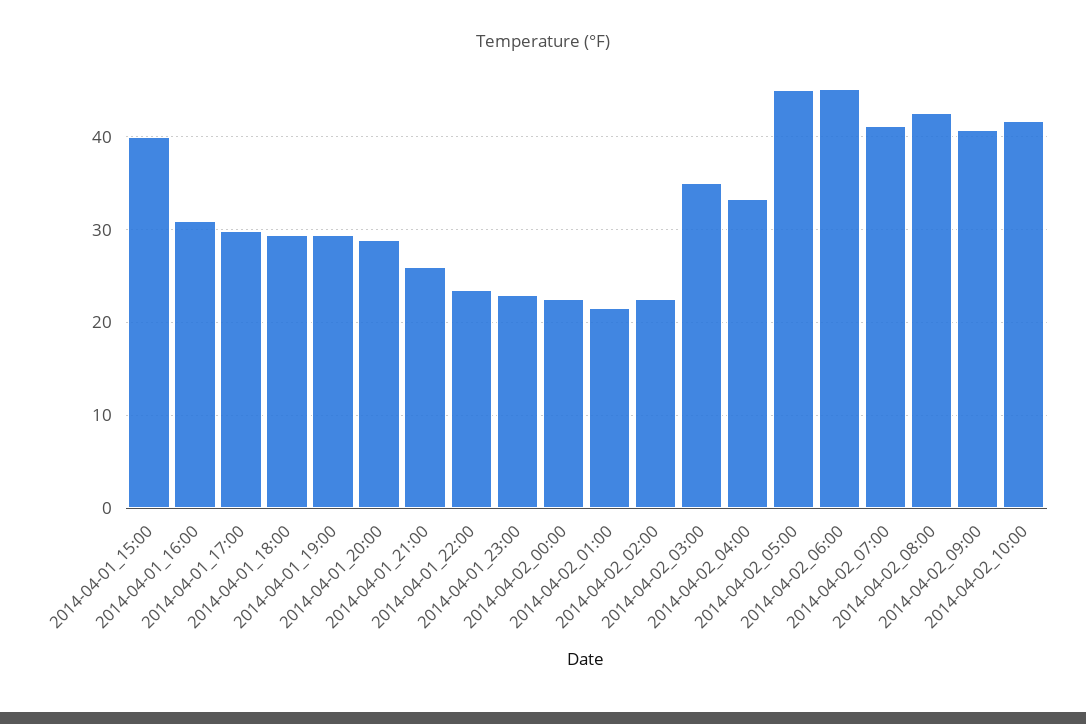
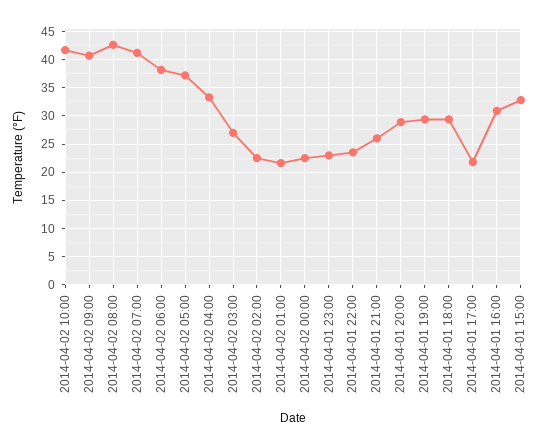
  {
-   "2014-04-01_15:00": 40,
+   "2014-04-01_15:00": 32.5,
    "2014-04-01_16:00": 31,
-   "2014-04-01_17:00": 30,
+   "2014-04-01_17:00": 22.5,
    "2014-04-01_18:00": 29,
    "2014-04-01_19:00": 29,
    "2014-04-01_20:00": 29,
    "2014-04-01_21:00": 26,
    "2014-04-01_22:00": 24,
    "2014-04-01_23:00": 23,
    "2014-04-02_00:00": 23,
    "2014-04-02_01:00": 22,
    "2014-04-02_02:00": 23,
-   "2014-04-02_03:00": 35,
+   "2014-04-02_03:00": 27.5,
    "2014-04-02_04:00": 33,
-   "2014-04-02_05:00": 45,
+   "2014-04-02_05:00": 37.5,
-   "2014-04-02_06:00": 45,
+   "2014-04-02_06:00": 37.5,
    "2014-04-02_07:00": 41,
    "2014-04-02_08:00": 43,
    "2014-04-02_09:00": 41,
    "2014-04-02_10:00": 42
  }

